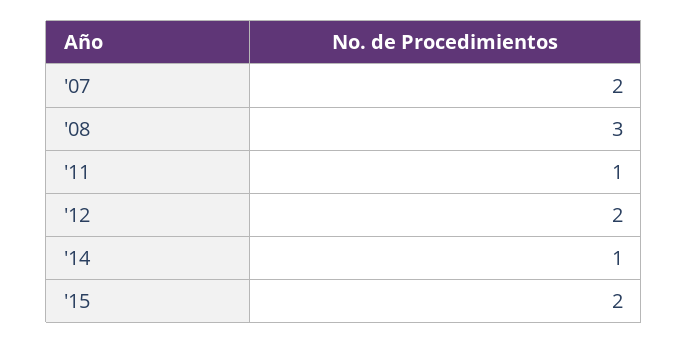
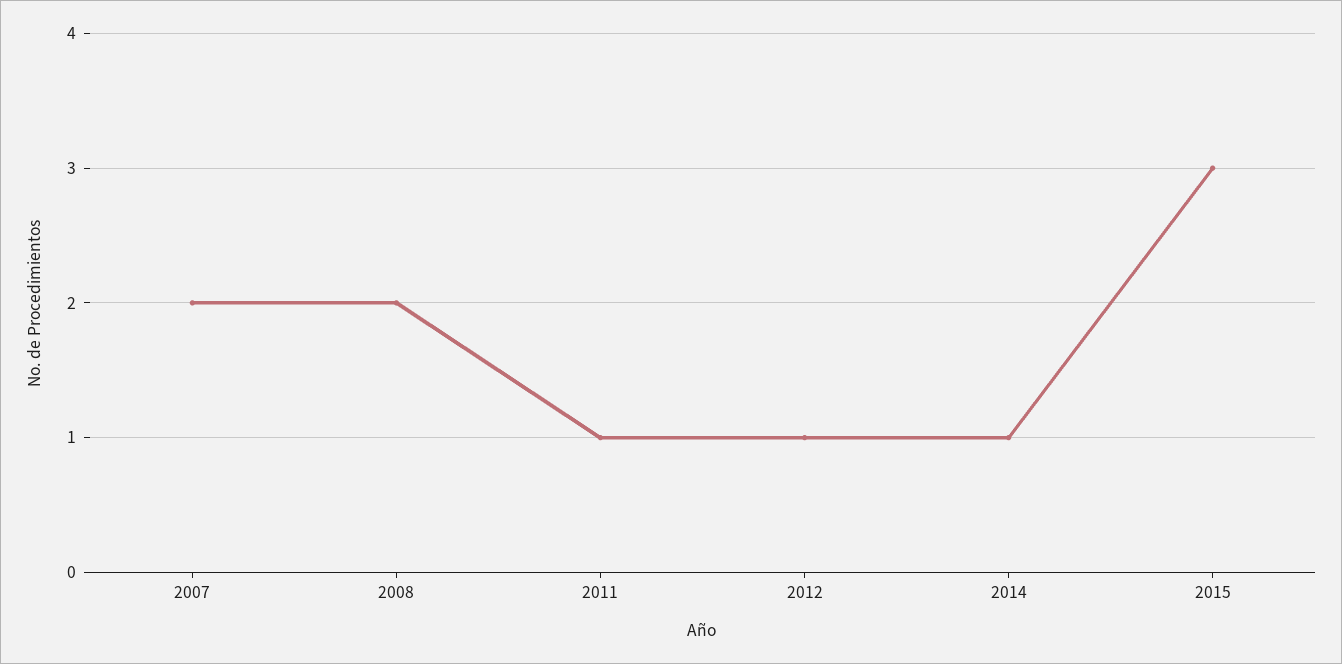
  {
    "'07": 2,
-   "'08": 3,
+   "'08": 2,
    "'11": 1,
-   "'12": 2,
+   "'12": 1,
    "'14": 1,
-   "'15": 2
+   "'15": 3
  }

